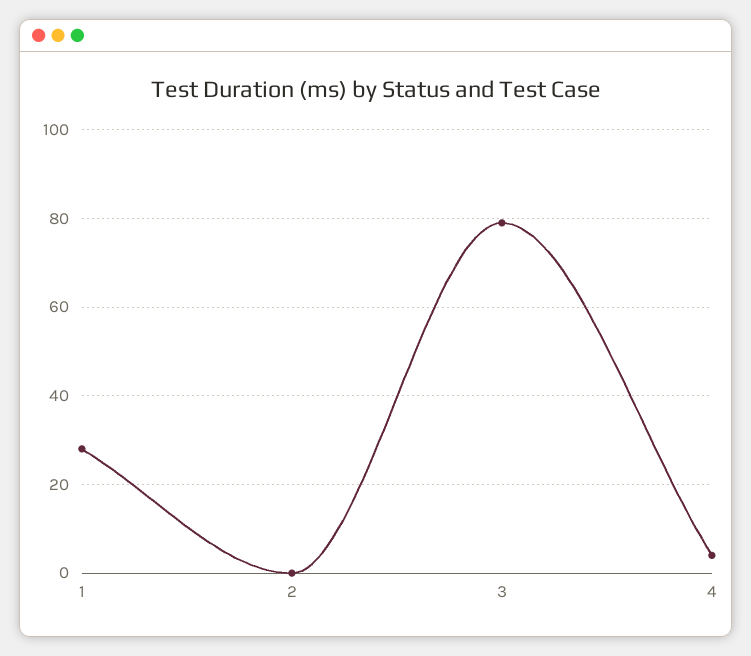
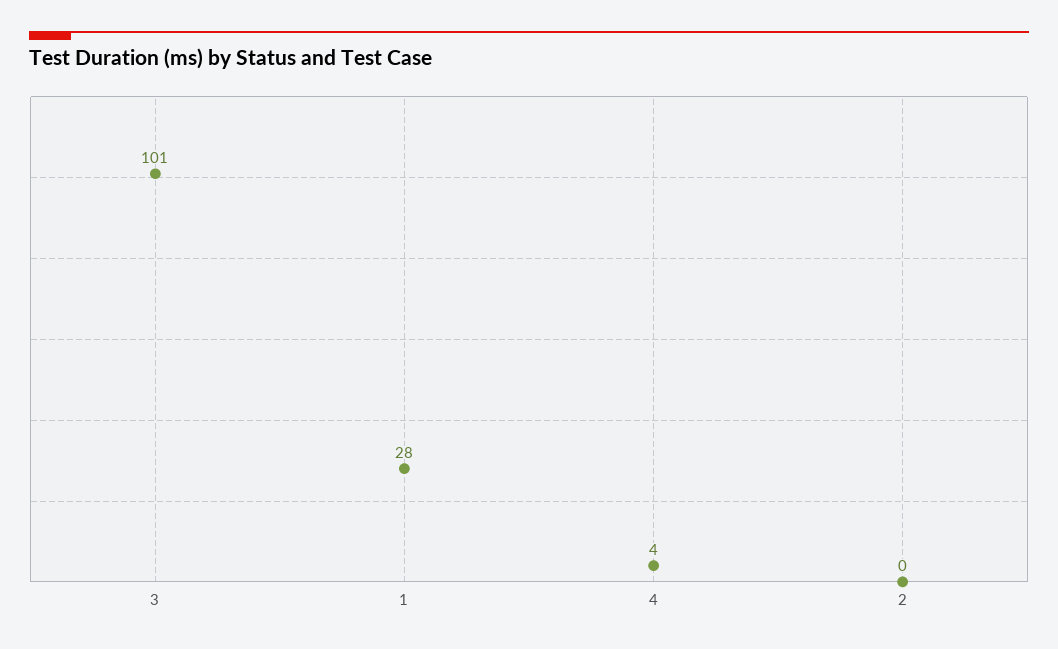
  {
    "1": 28,
    "2": 0,
-   "3": 80,
+   "3": 101,
    "4": 4
  }

